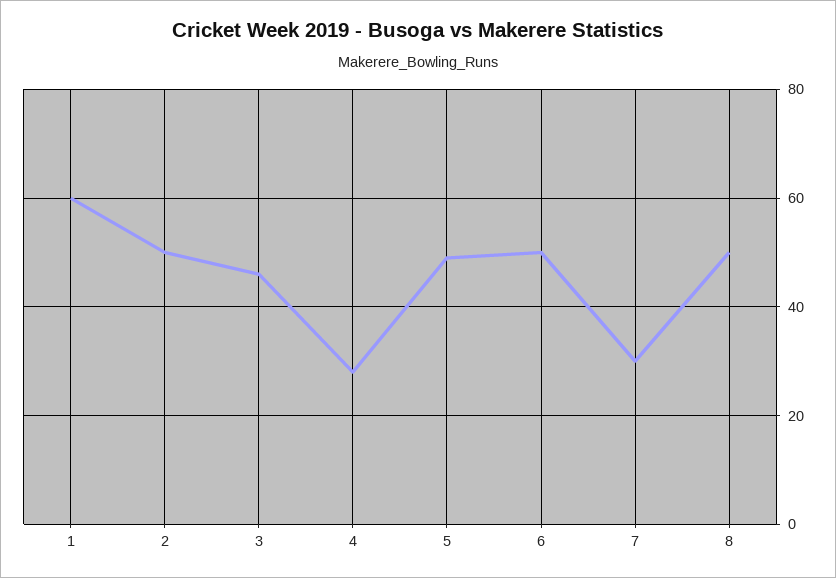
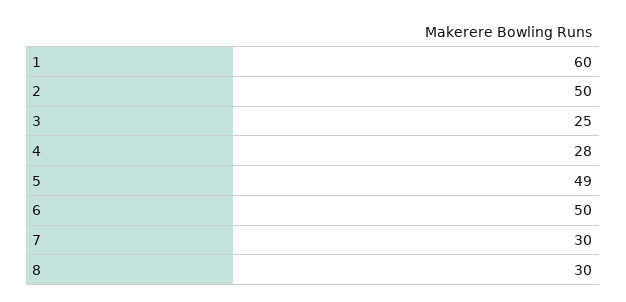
  {
    "1": 60,
    "2": 50,
-   "3": 45,
+   "3": 25,
    "4": 28,
    "5": 49,
    "6": 50,
    "7": 30,
-   "8": 50
+   "8": 30
  }

